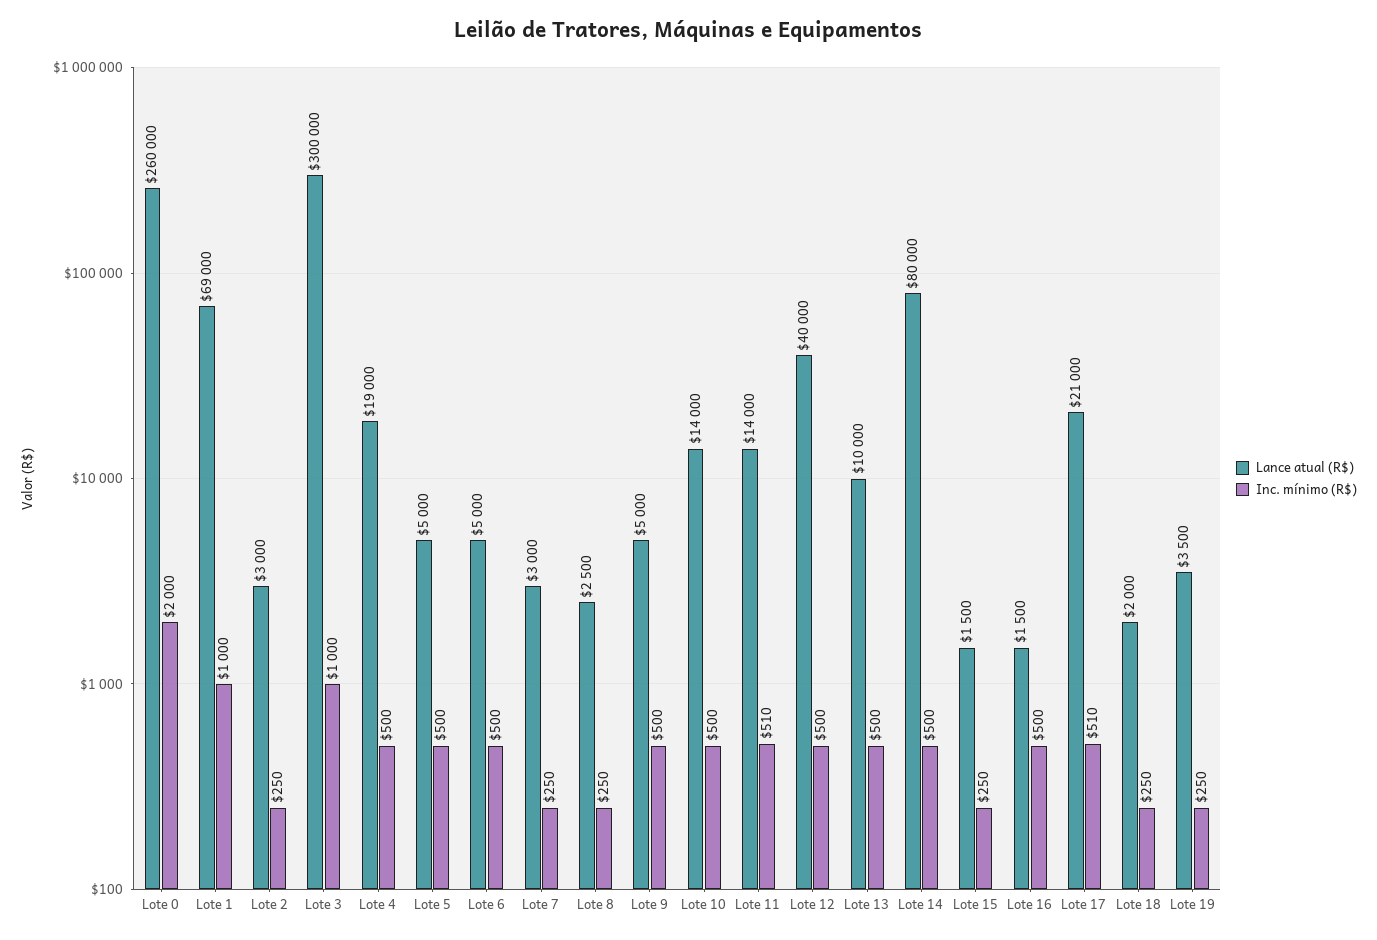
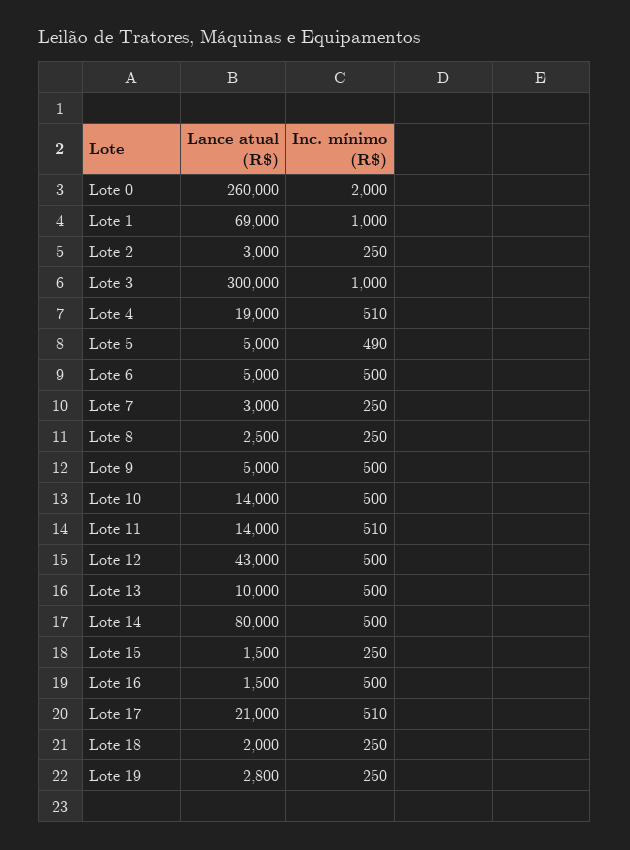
  {
    "Lance atual (R$)": {
      "Lote 0": 260000,
      "Lote 1": 69000,
      "Lote 2": 3000,
      "Lote 3": 300000,
      "Lote 4": 19000,
      "Lote 5": 5000,
      "Lote 6": 5000,
      "Lote 7": 3000,
      "Lote 8": 2500,
      "Lote 9": 5000,
      "Lote 10": 14000,
      "Lote 11": 14000,
-     "Lote 12": 40000,
+     "Lote 12": 43000,
      "Lote 13": 10000,
      "Lote 14": 80000,
      "Lote 15": 1500,
      "Lote 16": 1500,
      "Lote 17": 21000,
      "Lote 18": 2000,
-     "Lote 19": 3500
+     "Lote 19": 2800
    },
    "Inc. mínimo (R$)": {
      "Lote 0": 2000,
      "Lote 1": 1000,
      "Lote 2": 250,
      "Lote 3": 1000,
-     "Lote 4": 500,
+     "Lote 4": 510,
-     "Lote 5": 500,
+     "Lote 5": 490,
      "Lote 6": 500,
      "Lote 7": 250,
      "Lote 8": 250,
      "Lote 9": 500,
      "Lote 10": 500,
      "Lote 11": 510,
      "Lote 12": 500,
      "Lote 13": 500,
      "Lote 14": 500,
      "Lote 15": 250,
      "Lote 16": 500,
      "Lote 17": 510,
      "Lote 18": 250,
      "Lote 19": 250
    }
  }

